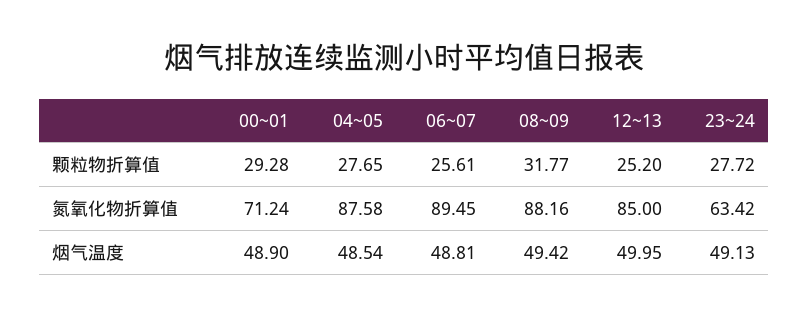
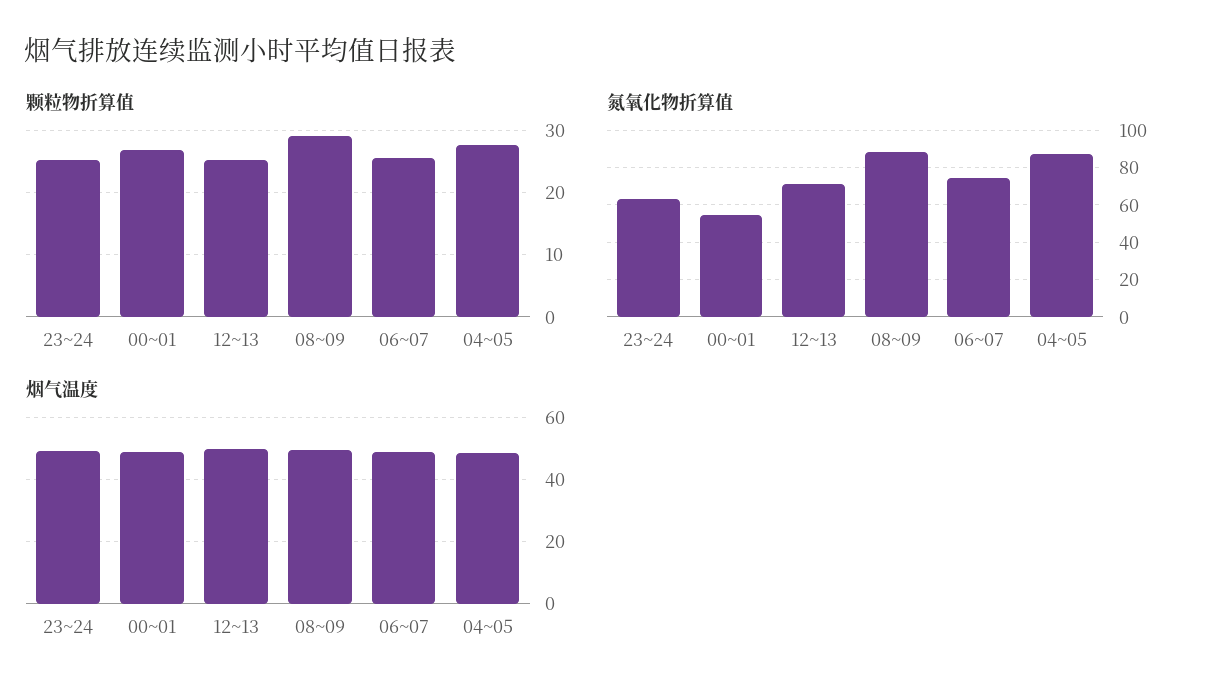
  {
    "颗粒物折算值": {
-     "00~01": 29.28,
+     "00~01": 27,
      "04~05": 27.65,
      "06~07": 25.61,
-     "08~09": 31.77,
+     "08~09": 29,
      "12~13": 25.2,
-     "23~24": 27.72
+     "23~24": 25
    },
    "氮氧化物折算值": {
-     "00~01": 71.24,
+     "00~01": 55,
      "04~05": 87.58,
-     "06~07": 89.45,
+     "06~07": 75,
      "08~09": 88.16,
-     "12~13": 85,
+     "12~13": 70,
      "23~24": 63.42
    },
    "烟气温度": {
      "00~01": 48.9,
      "04~05": 48.54,
      "06~07": 48.81,
      "08~09": 49.42,
      "12~13": 49.95,
      "23~24": 49.13
    }
  }

